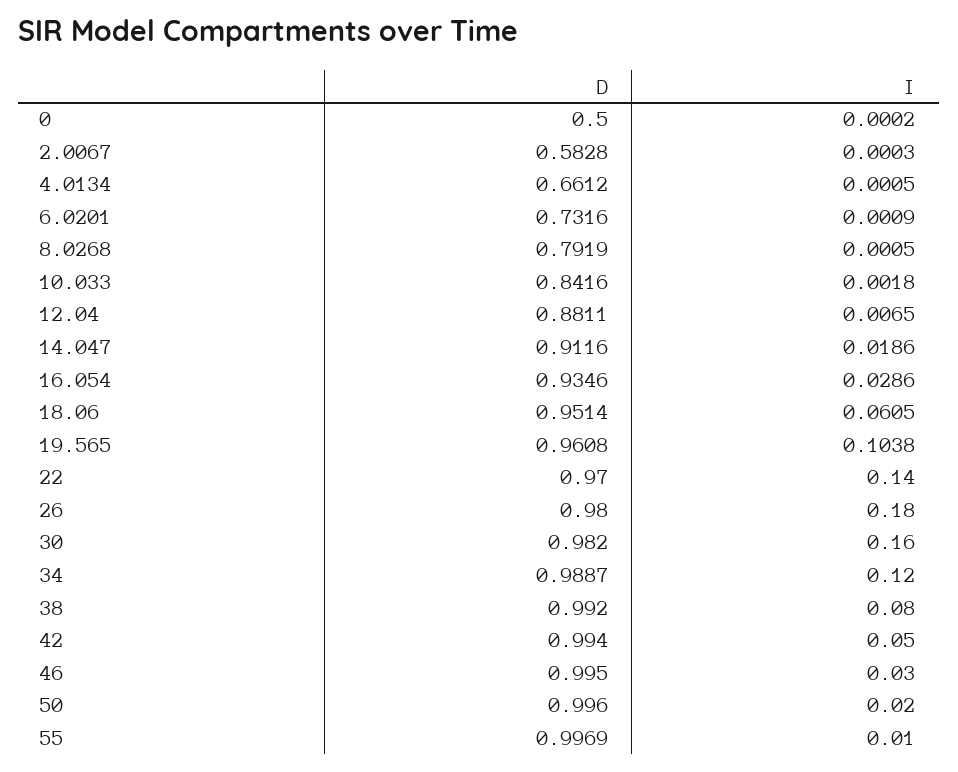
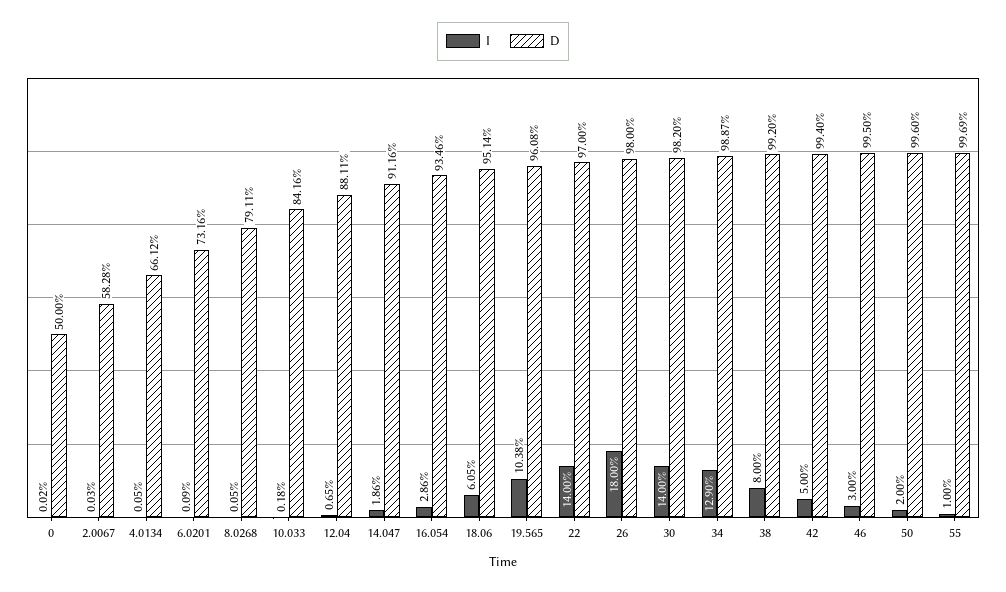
  {
    "D": {
      "0": 0.5,
      "2.0067": 0.5828,
      "4.0134": 0.6612,
      "6.0201": 0.7316,
-     "8.0268": 0.7919,
+     "8.0268": 0.7911,
      "10.033": 0.8416,
      "12.04": 0.8811,
      "14.047": 0.9116,
      "16.054": 0.9346,
      "18.06": 0.9514,
      "19.565": 0.9608,
      "22": 0.97,
      "26": 0.98,
      "30": 0.982,
      "34": 0.9887,
      "38": 0.992,
      "42": 0.994,
      "46": 0.995,
      "50": 0.996,
      "55": 0.9969
    },
    "I": {
      "0": 0.0002,
      "2.0067": 0.0003,
      "4.0134": 0.0005,
      "6.0201": 0.0009,
      "8.0268": 0.0005,
      "10.033": 0.0018,
      "12.04": 0.0065,
      "14.047": 0.0186,
      "16.054": 0.0286,
      "18.06": 0.0605,
      "19.565": 0.1038,
      "22": 0.14,
      "26": 0.18,
-     "30": 0.16,
+     "30": 0.14,
-     "34": 0.12,
+     "34": 0.129,
      "38": 0.08,
      "42": 0.05,
      "46": 0.03,
      "50": 0.02,
      "55": 0.01
    }
  }

